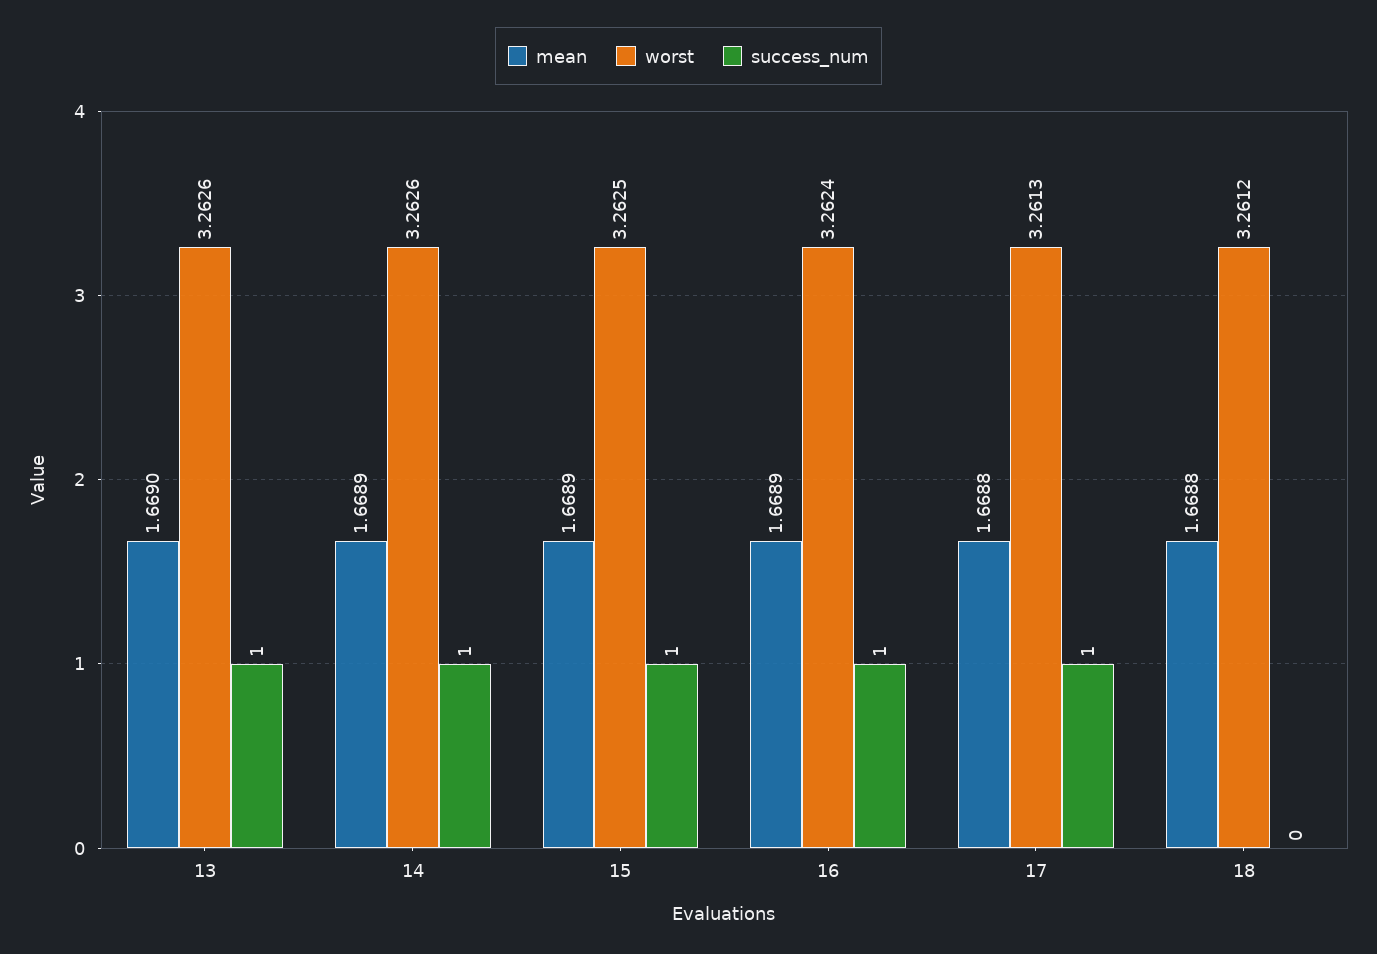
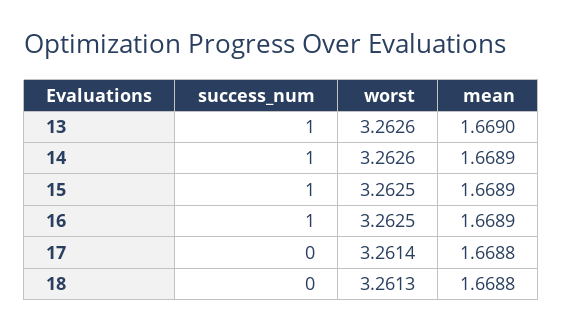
  {
    "mean": {
      "13": 1.669,
      "14": 1.6689,
      "15": 1.6689,
      "16": 1.6689,
      "17": 1.6688,
      "18": 1.6688
    },
    "worst": {
      "13": 3.2626,
      "14": 3.2626,
      "15": 3.2625,
-     "16": 3.2624,
+     "16": 3.2625,
-     "17": 3.2613,
+     "17": 3.2614,
-     "18": 3.2612
+     "18": 3.2613
    },
    "success_num": {
      "13": 1,
      "14": 1,
      "15": 1,
      "16": 1,
-     "17": 1,
+     "17": 0,
      "18": 0
    }
  }

